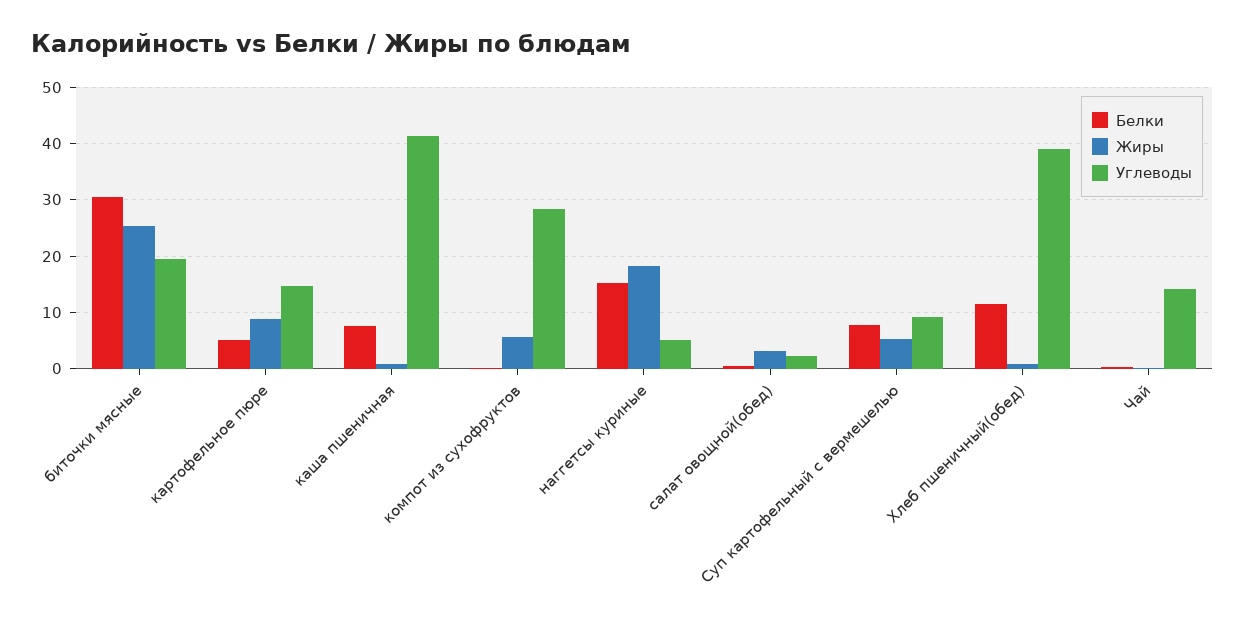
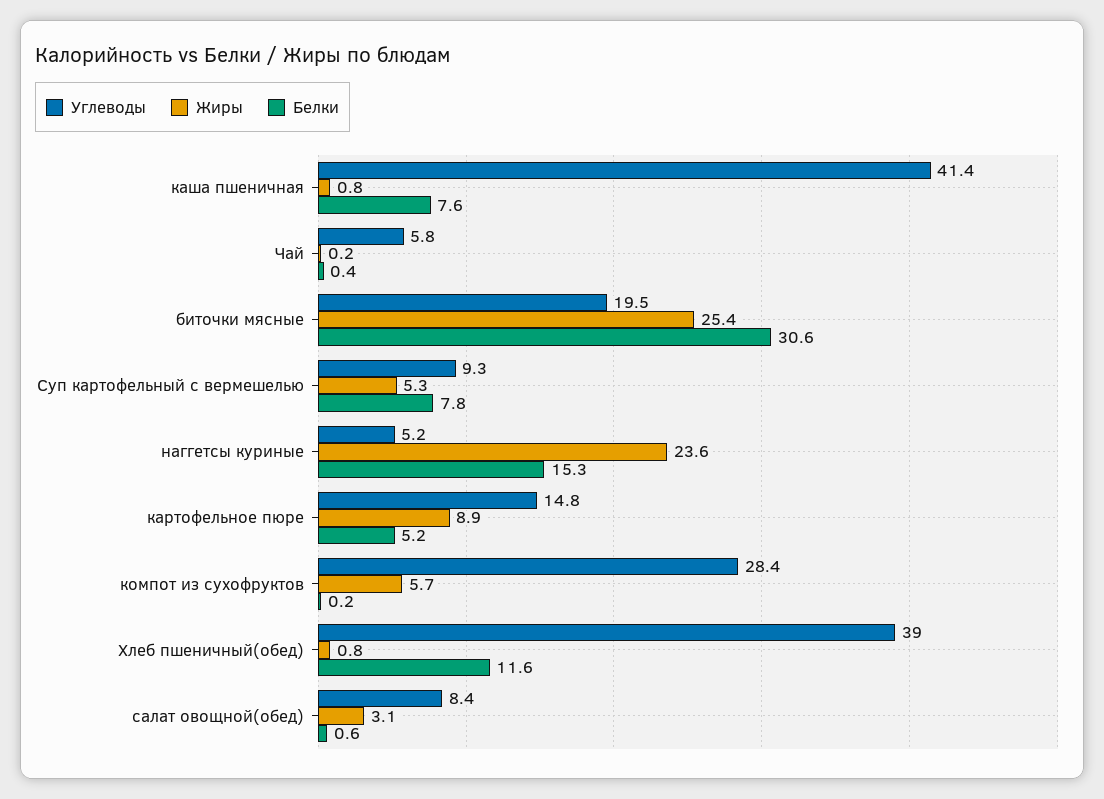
  {
    "Белки": {
      "биточки мясные": 30.6,
      "картофельное пюре": 5.2,
      "каша пшеничная": 7.6,
      "компот из сухофруктов": 0.2,
      "наггетсы куриные": 15.3,
      "салат овощной(обед)": 0.6,
      "Суп картофельный с вермешелью": 7.8,
      "Хлеб пшеничный(обед)": 11.6,
      "Чай": 0.4
    },
    "Жиры": {
      "биточки мясные": 25.4,
      "картофельное пюре": 8.9,
      "каша пшеничная": 0.8,
      "компот из сухофруктов": 5.7,
-     "наггетсы куриные": 18,
+     "наггетсы куриные": 23.6,
      "салат овощной(обед)": 3.1,
      "Суп картофельный с вермешелью": 5.3,
      "Хлеб пшеничный(обед)": 0.8,
      "Чай": 0.2
    },
    "Углеводы": {
      "биточки мясные": 19.5,
      "картофельное пюре": 14.8,
      "каша пшеничная": 41.4,
      "компот из сухофруктов": 28.4,
      "наггетсы куриные": 5.2,
-     "салат овощной(обед)": 2,
+     "салат овощной(обед)": 8.4,
      "Суп картофельный с вермешелью": 9.3,
      "Хлеб пшеничный(обед)": 39,
-     "Чай": 14
+     "Чай": 5.8
    }
  }

